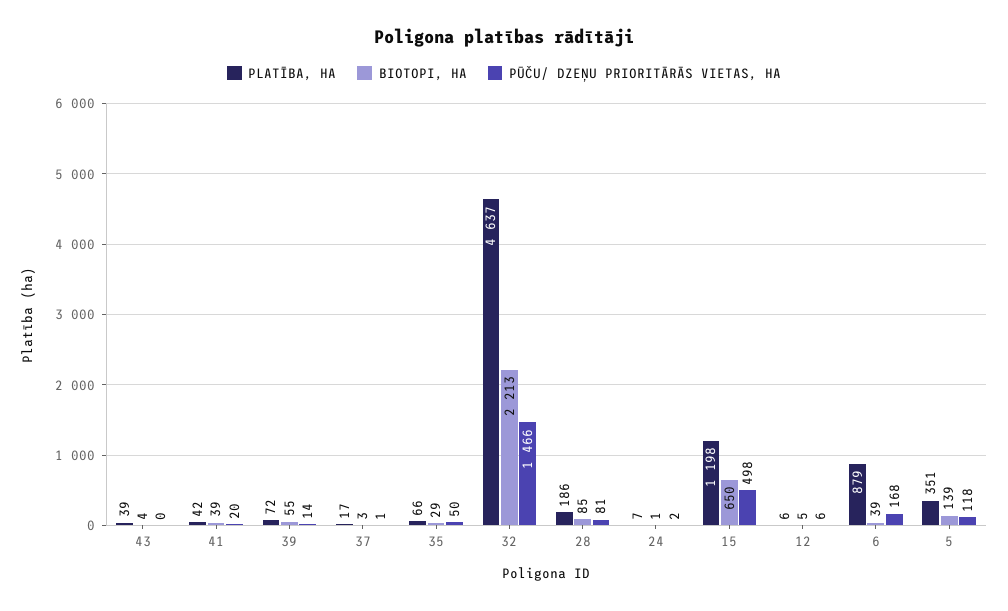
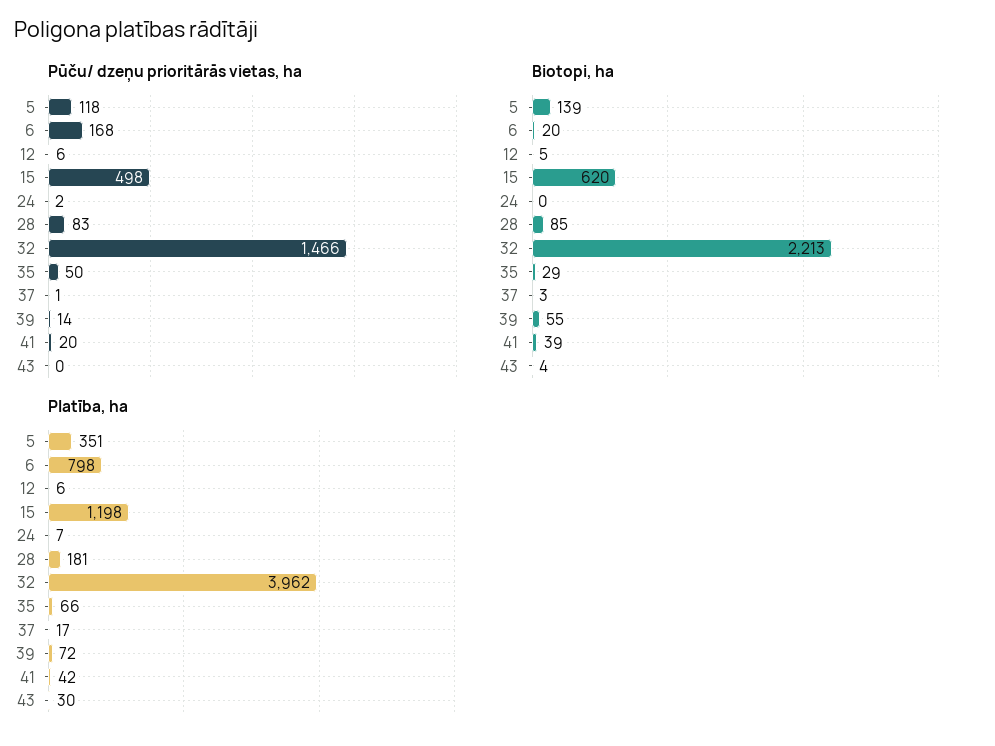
  {
    "PLATĪBA, HA": {
-     "43": 39,
+     "43": 30,
      "41": 42,
      "39": 72,
      "37": 17,
      "35": 66,
-     "32": 4637,
+     "32": 3962,
-     "28": 186,
+     "28": 181,
      "24": 7,
      "15": 1198,
      "12": 6,
-     "6": 879,
+     "6": 798,
      "5": 351
    },
    "BIOTOPI, HA": {
      "43": 4,
      "41": 39,
      "39": 55,
      "37": 3,
      "35": 29,
      "32": 2213,
      "28": 85,
-     "24": 1,
+     "24": 0,
-     "15": 650,
+     "15": 620,
      "12": 5,
-     "6": 39,
+     "6": 20,
      "5": 139
    },
    "PŪČU/ DZEŅU PRIORITĀRĀS VIETAS, HA": {
      "43": 0,
      "41": 20,
      "39": 14,
      "37": 1,
      "35": 50,
      "32": 1466,
-     "28": 81,
+     "28": 83,
      "24": 2,
      "15": 498,
      "12": 6,
      "6": 168,
      "5": 118
    }
  }

